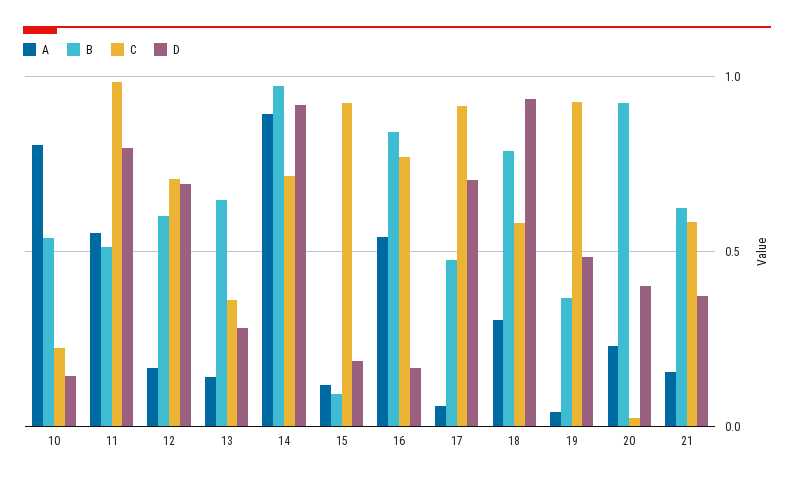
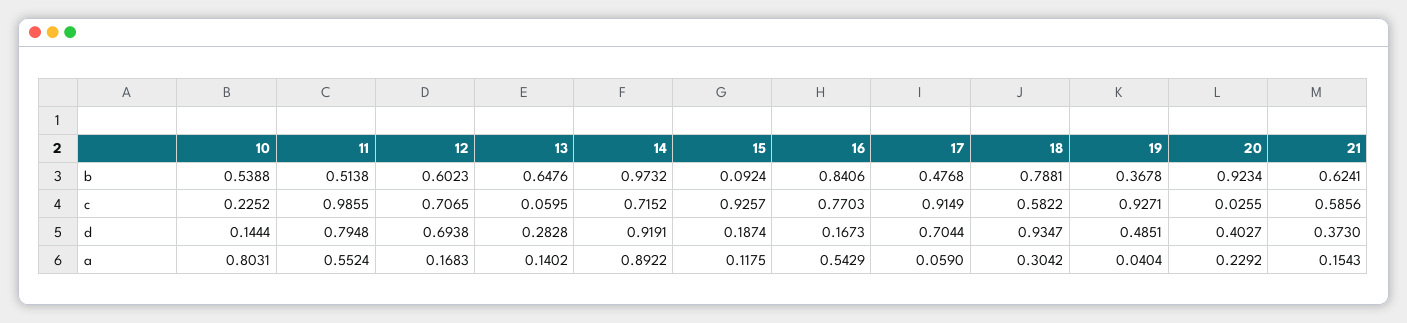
  {
    "A": {
      "10": 0.8031,
      "11": 0.5524,
      "12": 0.1683,
      "13": 0.1402,
      "14": 0.8922,
      "15": 0.1175,
      "16": 0.5429,
      "17": 0.059,
      "18": 0.3042,
      "19": 0.0404,
      "20": 0.2292,
      "21": 0.1543
    },
    "B": {
      "10": 0.5388,
      "11": 0.5138,
      "12": 0.6023,
      "13": 0.6476,
      "14": 0.9732,
      "15": 0.0924,
      "16": 0.8406,
      "17": 0.4768,
      "18": 0.7881,
      "19": 0.3678,
      "20": 0.9234,
      "21": 0.6241
    },
    "C": {
      "10": 0.2252,
      "11": 0.9855,
      "12": 0.7065,
-     "13": 0.35,
+     "13": 0.0595,
      "14": 0.7152,
      "15": 0.9257,
      "16": 0.7703,
      "17": 0.9149,
      "18": 0.5822,
      "19": 0.9271,
      "20": 0.0255,
      "21": 0.5856
    },
    "D": {
      "10": 0.1444,
      "11": 0.7948,
      "12": 0.6938,
      "13": 0.2828,
      "14": 0.9191,
      "15": 0.1874,
      "16": 0.1673,
      "17": 0.7044,
      "18": 0.9347,
      "19": 0.4851,
      "20": 0.4027,
      "21": 0.373
    }
  }

